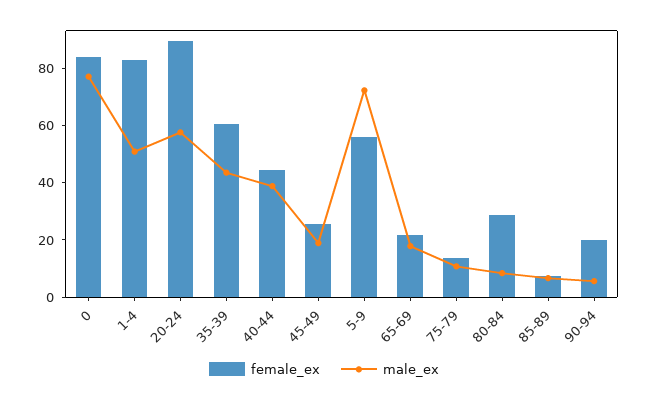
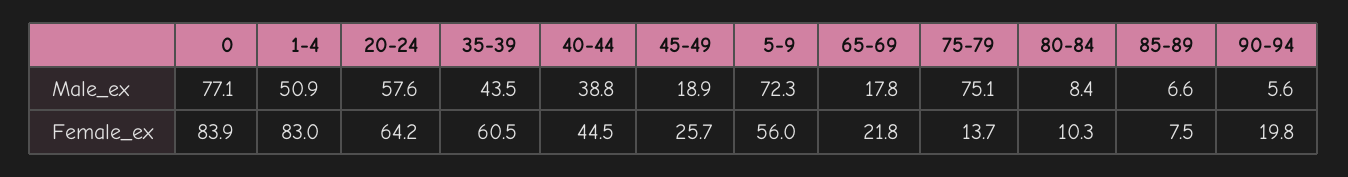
  {
    "female_ex": {
      "0": 83.9,
      "1-4": 83,
-     "20-24": 90,
+     "20-24": 64.2,
      "35-39": 60.5,
      "40-44": 44.5,
      "45-49": 25.7,
      "5-9": 56,
      "65-69": 21.8,
      "75-79": 13.7,
-     "80-84": 30,
+     "80-84": 10.3,
      "85-89": 7.5,
      "90-94": 19.8
    },
    "male_ex": {
      "0": 77.1,
      "1-4": 50.9,
      "20-24": 57.6,
      "35-39": 43.5,
      "40-44": 38.8,
      "45-49": 18.9,
      "5-9": 72.3,
      "65-69": 17.8,
-     "75-79": 10,
+     "75-79": 75.1,
      "80-84": 8.4,
      "85-89": 6.6,
      "90-94": 5.6
    }
  }

